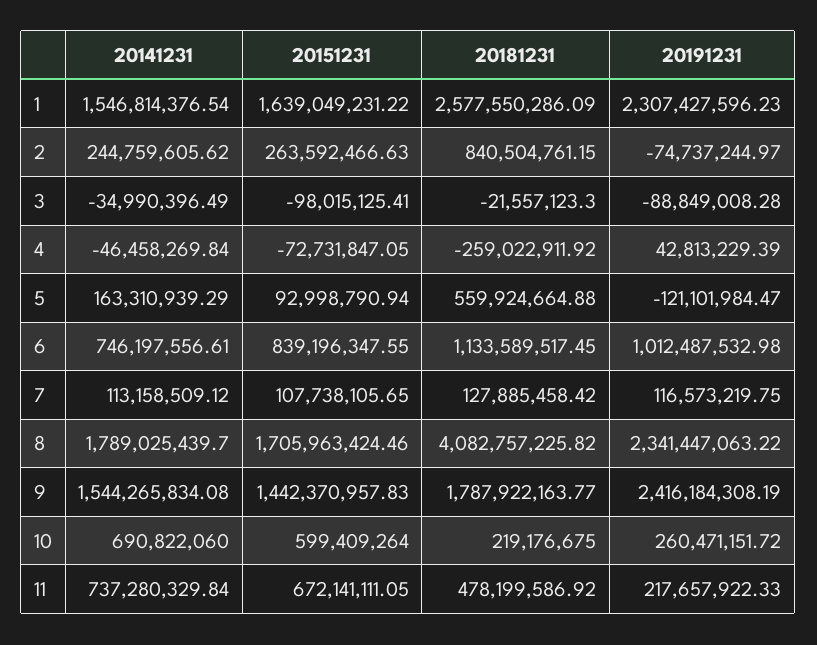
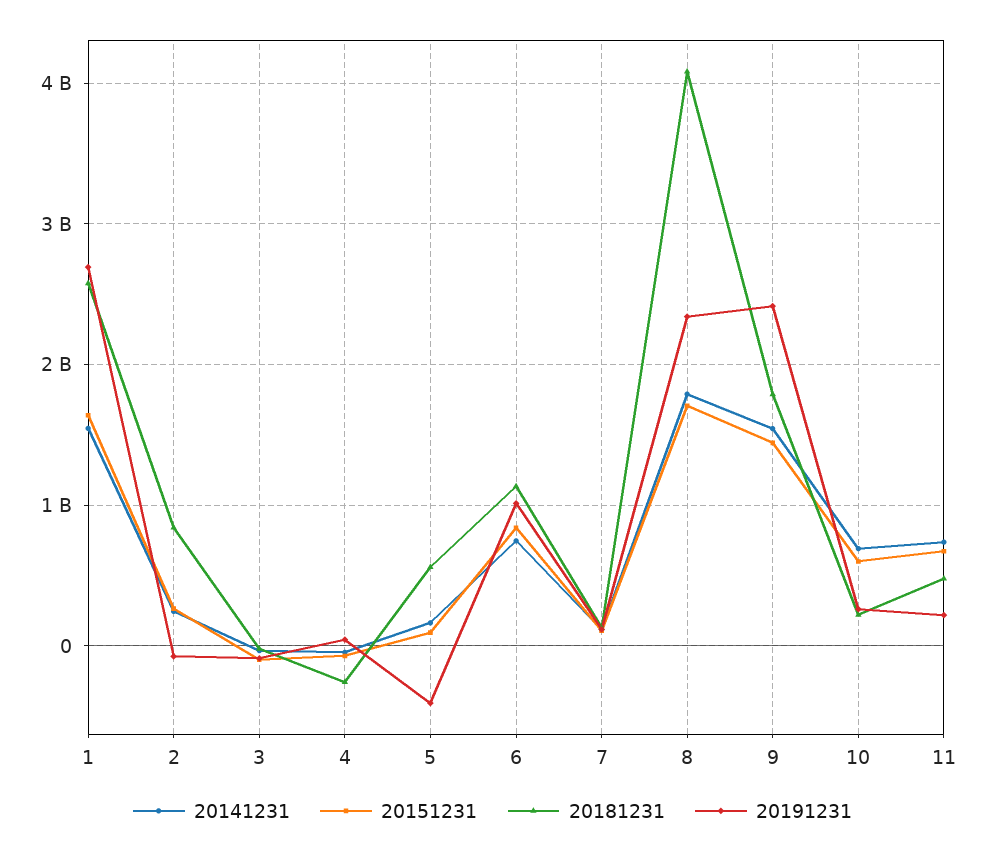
  {
    "20141231": {
      "1": 1546814376.54,
      "2": 244759605.62,
      "3": -34990396.49,
      "4": -46458269.84,
      "5": 163310939.29,
      "6": 746197556.61,
      "7": 113158509.12,
      "8": 1789025439.7,
      "9": 1544265834.08,
      "10": 690822060,
      "11": 737280329.84
    },
    "20151231": {
      "1": 1639049231.22,
      "2": 263592466.63,
      "3": -98015125.41,
      "4": -72731847.05,
      "5": 92998790.94,
      "6": 839196347.55,
      "7": 107738105.65,
      "8": 1705963424.46,
      "9": 1442370957.83,
      "10": 599409264,
      "11": 672141111.05
    },
    "20181231": {
      "1": 2577550286.09,
      "2": 840504761.15,
      "3": -21557123.3,
      "4": -259022911.92,
      "5": 559924664.88,
      "6": 1133589517.45,
      "7": 127885458.42,
      "8": 4082757225.82,
      "9": 1787922163.77,
      "10": 219176675,
      "11": 478199586.92
    },
    "20191231": {
-     "1": 2307427596.23,
+     "1": 2700000000,
      "2": -74737244.97,
      "3": -88849008.28,
      "4": 42813229.39,
-     "5": -121101984.47,
+     "5": -400000000,
      "6": 1012487532.98,
      "7": 116573219.75,
      "8": 2341447063.22,
      "9": 2416184308.19,
      "10": 260471151.72,
      "11": 217657922.33
    }
  }

